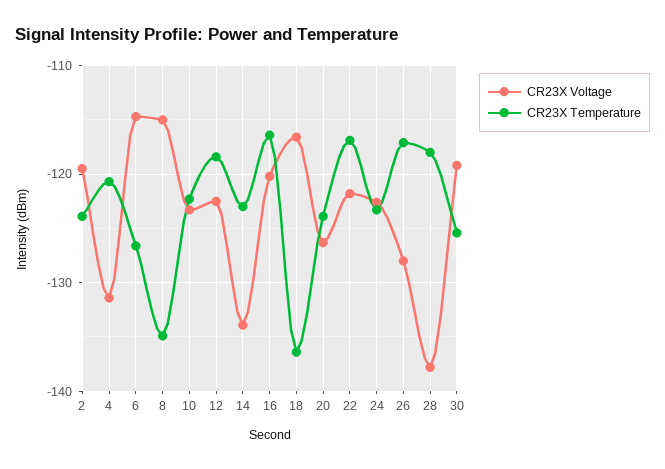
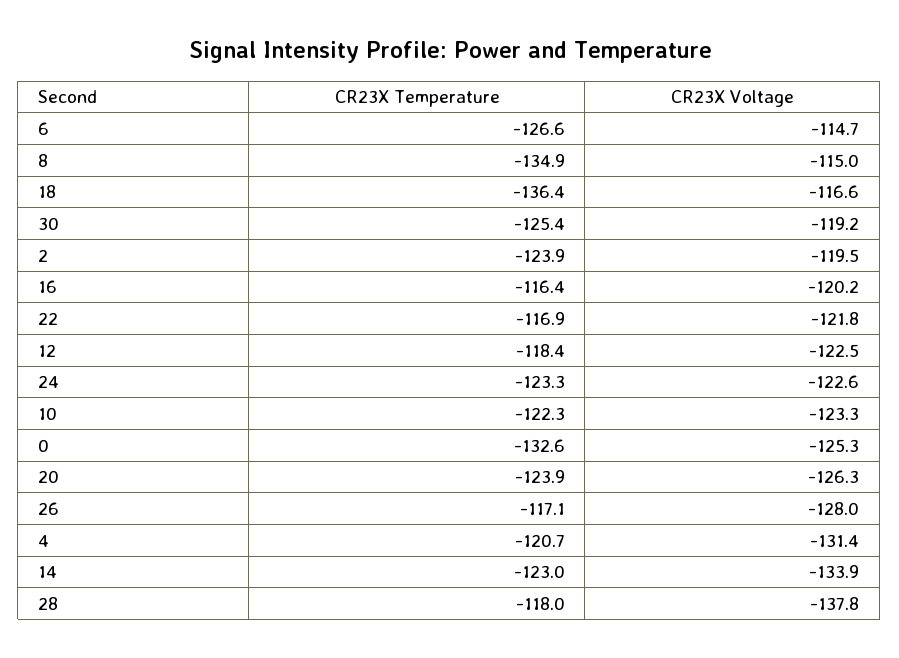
  {
    "CR23X Voltage": {
      "2": -119.5,
      "4": -131.4,
      "6": -114.7,
      "8": -115,
      "10": -123.3,
      "12": -122.5,
      "14": -133.9,
      "16": -120.2,
      "18": -116.6,
      "20": -126.3,
      "22": -121.8,
      "24": -122.6,
      "26": -128,
      "28": -137.8,
-     "30": -119.2
+     "30": -119.2,
+     "0": -125.3
    },
    "CR23X Temperature": {
      "2": -123.9,
      "4": -120.7,
      "6": -126.6,
      "8": -134.9,
      "10": -122.3,
      "12": -118.4,
      "14": -123,
      "16": -116.4,
      "18": -136.4,
      "20": -123.9,
      "22": -116.9,
      "24": -123.3,
      "26": -117.1,
      "28": -118,
-     "30": -125.4
+     "30": -125.4,
+     "0": -132.6
    }
  }

